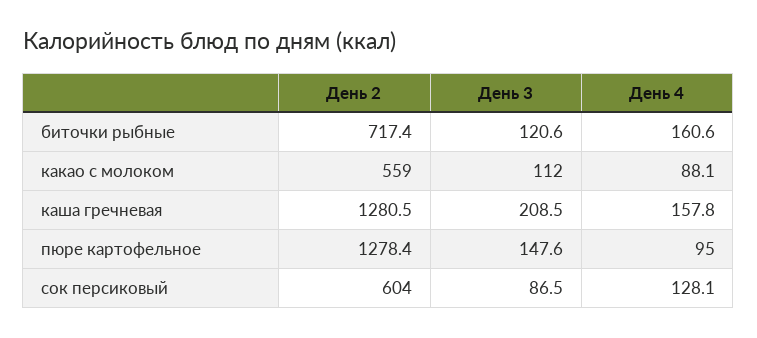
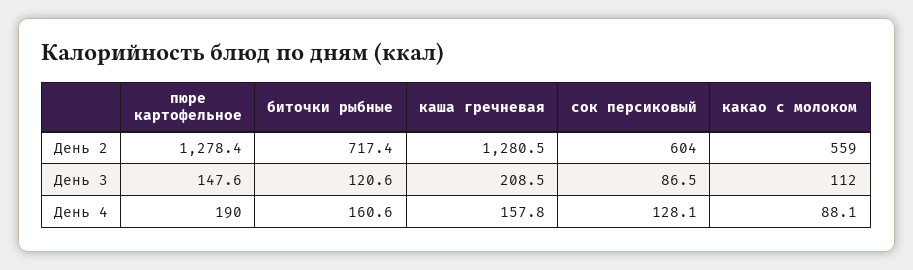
  {
    "День 2": {
      "биточки рыбные": 717.4,
      "какао с молоком": 559,
      "каша гречневая": 1280.5,
      "пюре картофельное": 1278.4,
      "сок персиковый": 604
    },
    "День 3": {
      "биточки рыбные": 120.6,
      "какао с молоком": 112,
      "каша гречневая": 208.5,
      "пюре картофельное": 147.6,
      "сок персиковый": 86.5
    },
    "День 4": {
      "биточки рыбные": 160.6,
      "какао с молоком": 88.1,
      "каша гречневая": 157.8,
-     "пюре картофельное": 95,
+     "пюре картофельное": 190,
      "сок персиковый": 128.1
    }
  }

